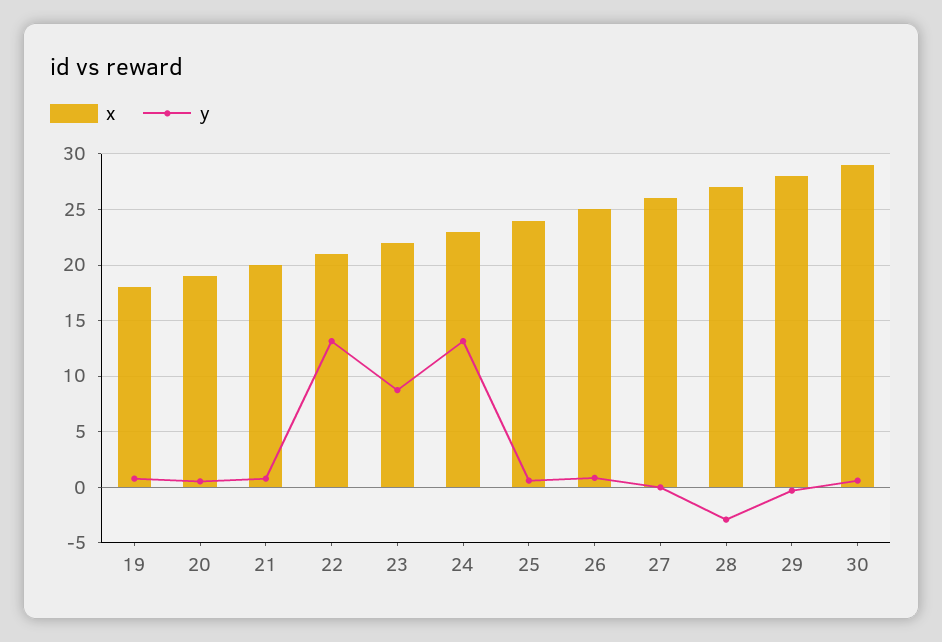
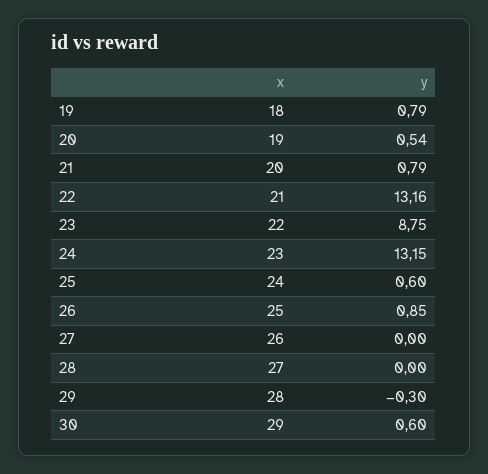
  {
    "x": {
      "19": 18,
      "20": 19,
      "21": 20,
      "22": 21,
      "23": 22,
      "24": 23,
      "25": 24,
      "26": 25,
      "27": 26,
      "28": 27,
      "29": 28,
      "30": 29
    },
    "y": {
      "19": 0.79,
      "20": 0.54,
      "21": 0.79,
      "22": 13.16,
      "23": 8.75,
      "24": 13.15,
      "25": 0.6,
      "26": 0.85,
      "27": 0,
-     "28": -3,
+     "28": 0,
      "29": -0.3,
      "30": 0.6
    }
  }

